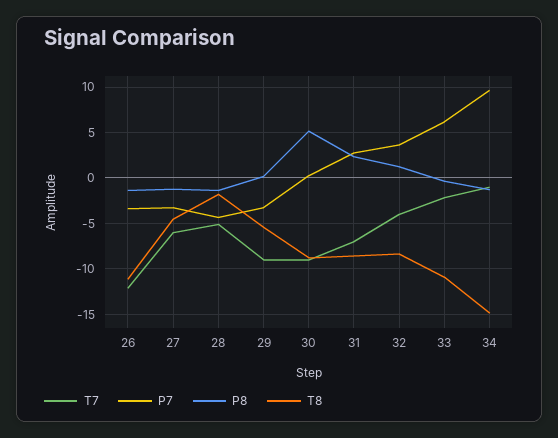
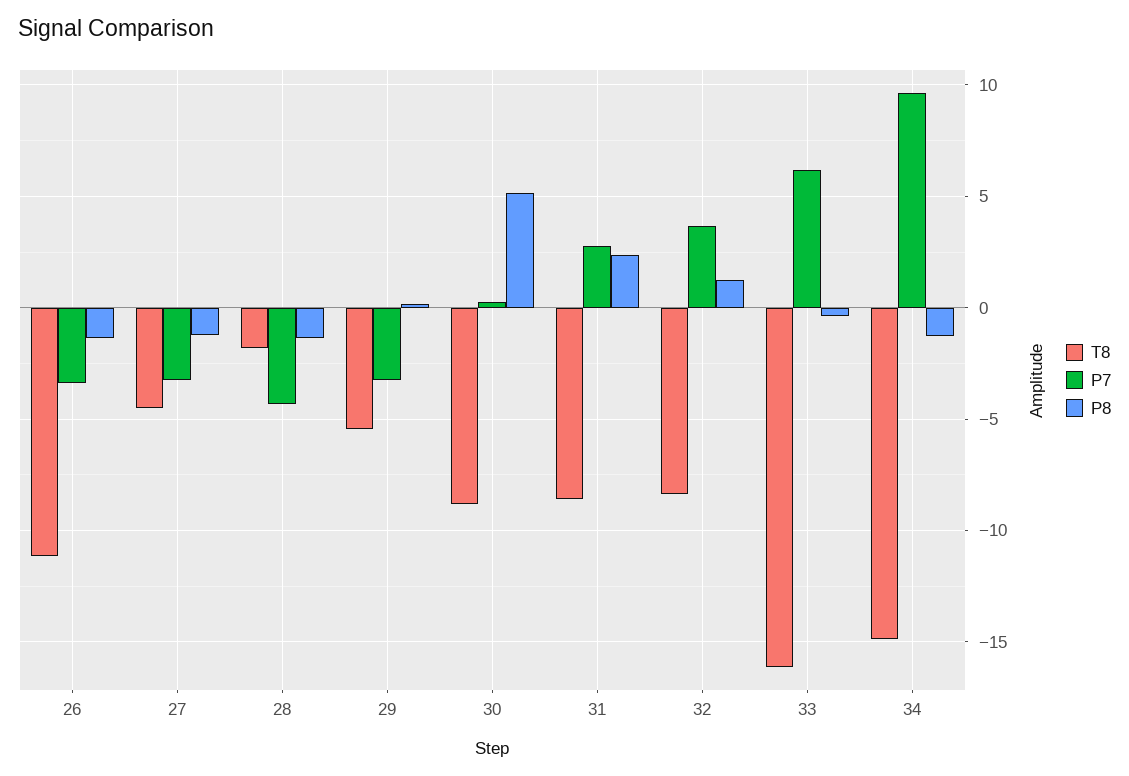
  {
-   "T7": {
-     "26": -12,
-     "27": -6,
-     "28": -5,
-     "29": -9,
-     "30": -9,
-     "31": -7,
-     "32": -4,
-     "33": -2,
-     "34": -1
-   },
    "P7": {
      "26": -3.5,
      "27": -3.5,
      "28": -4.5,
      "29": -3.5,
      "30": 0.5,
      "31": 3,
      "32": 3.5,
      "33": 6,
      "34": 9.5
    },
    "P8": {
      "26": -1.5,
      "27": -1,
      "28": -1.5,
      "29": 0,
      "30": 5,
      "31": 2.5,
      "32": 1,
      "33": -0.5,
      "34": -1.5
    },
    "T8": {
      "26": -11,
      "27": -4.5,
      "28": -2,
      "29": -5.5,
      "30": -9,
      "31": -8.5,
      "32": -8.5,
-     "33": -11,
+     "33": -16,
      "34": -15
    }
  }

